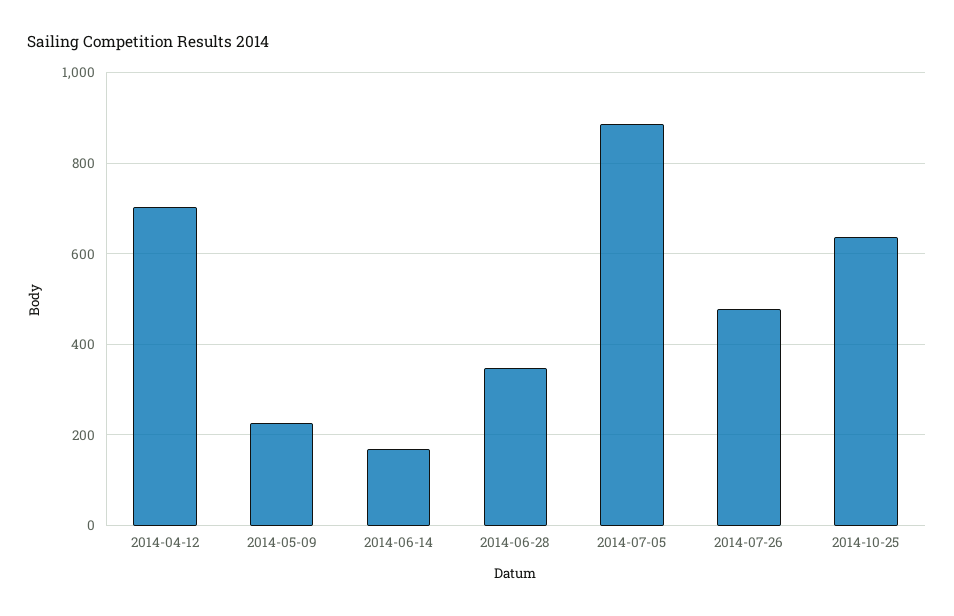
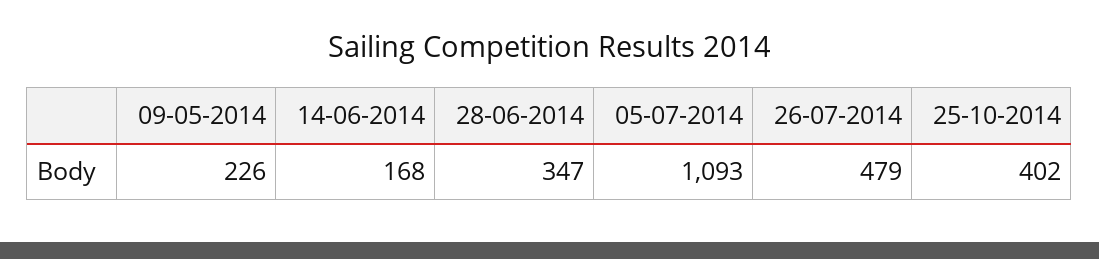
  {
-   "2014-04-12": 700,
    "2014-05-09": 226,
    "2014-06-14": 168,
    "2014-06-28": 347,
-   "2014-07-05": 880,
+   "2014-07-05": 1093,
    "2014-07-26": 479,
-   "2014-10-25": 640
+   "2014-10-25": 402
  }

